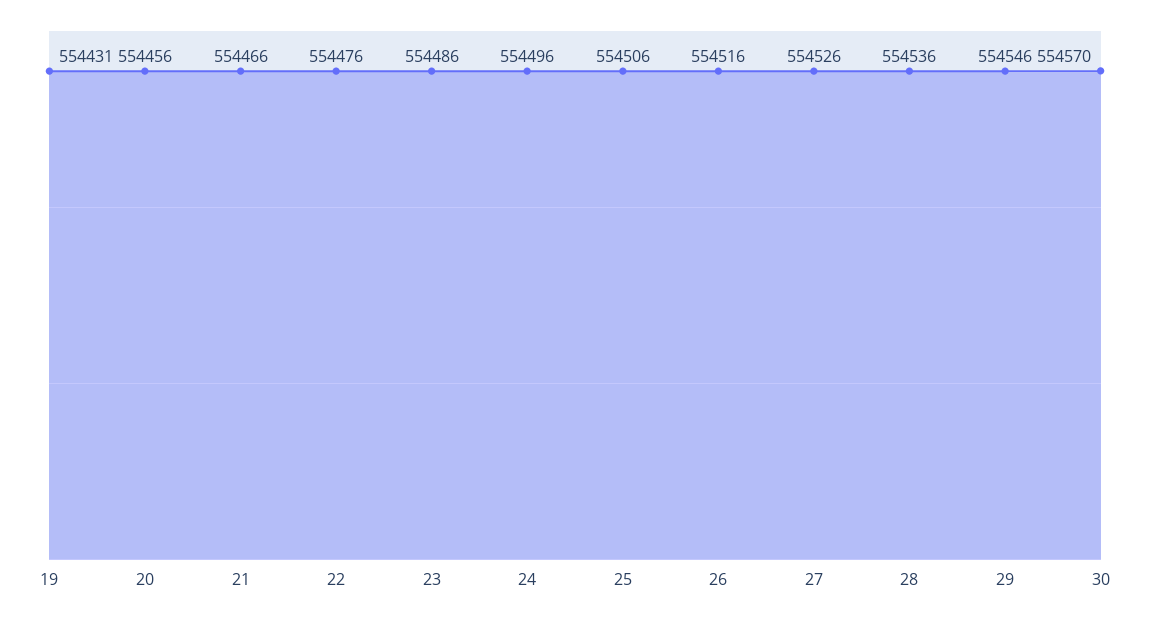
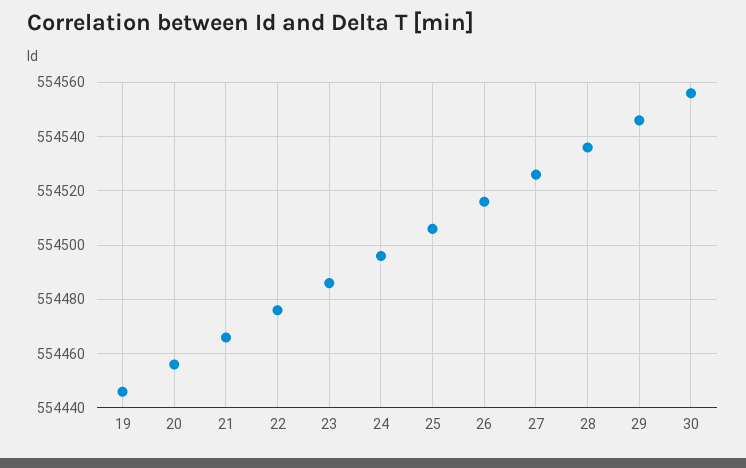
  {
-   "19": 554431,
+   "19": 554445,
    "20": 554456,
    "21": 554466,
    "22": 554476,
    "23": 554486,
    "24": 554496,
    "25": 554506,
    "26": 554516,
    "27": 554526,
    "28": 554536,
    "29": 554546,
-   "30": 554570
+   "30": 554555
  }

